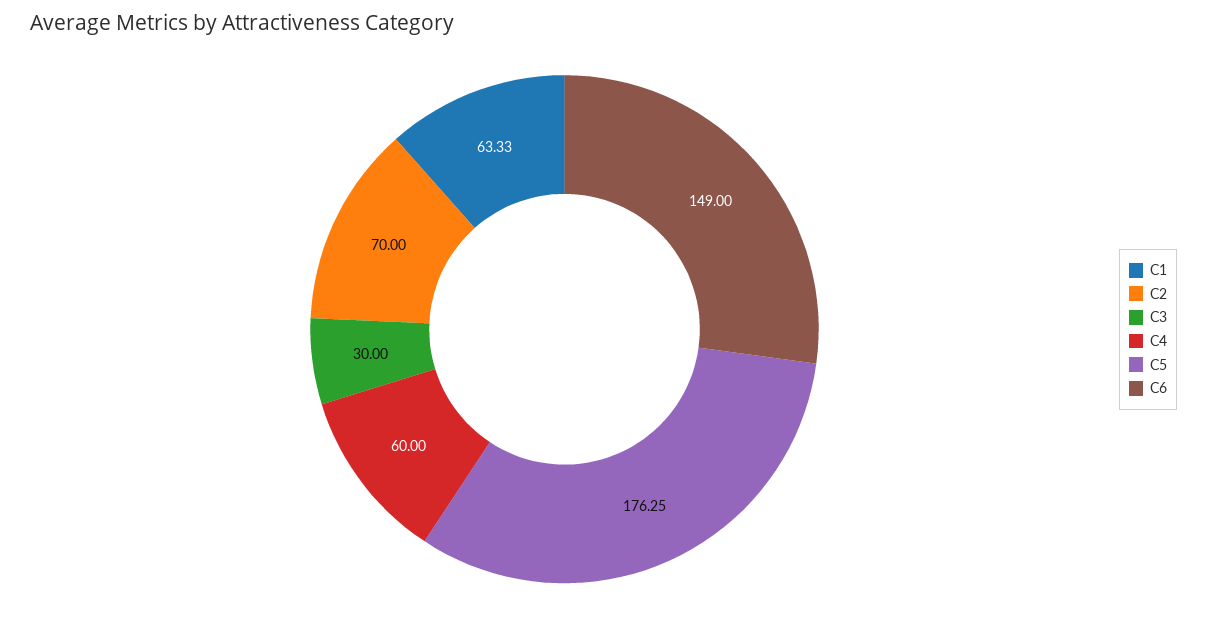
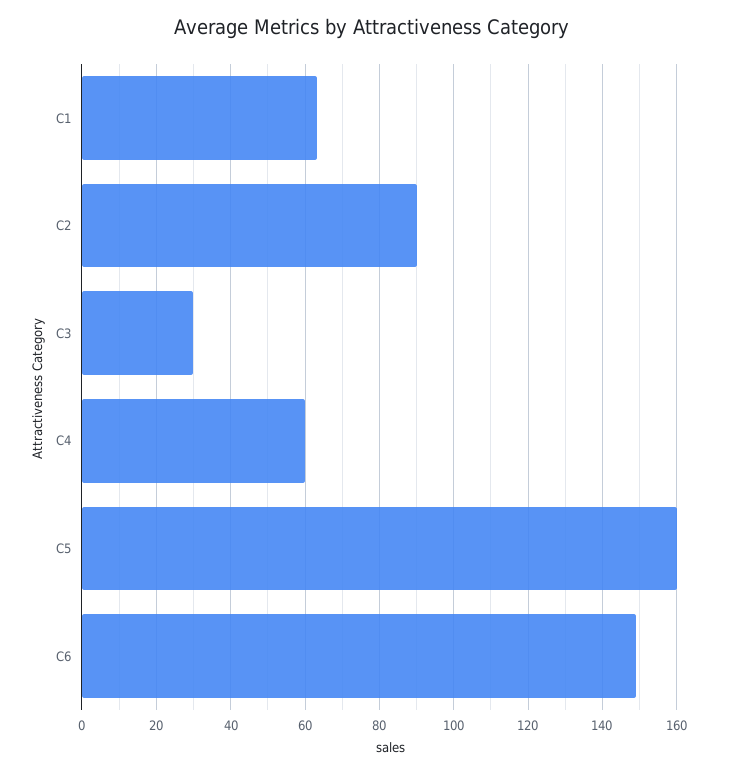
  {
    "C1": 63.33,
-   "C2": 70,
+   "C2": 90,
    "C3": 30,
    "C4": 60,
-   "C5": 176.25,
+   "C5": 160,
    "C6": 149
  }

